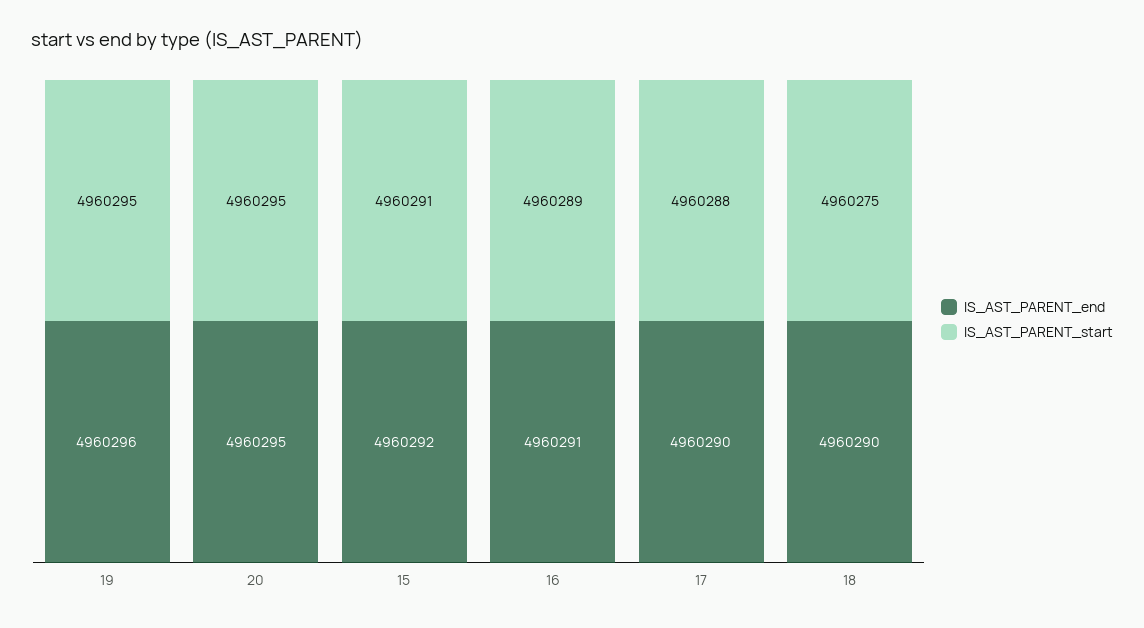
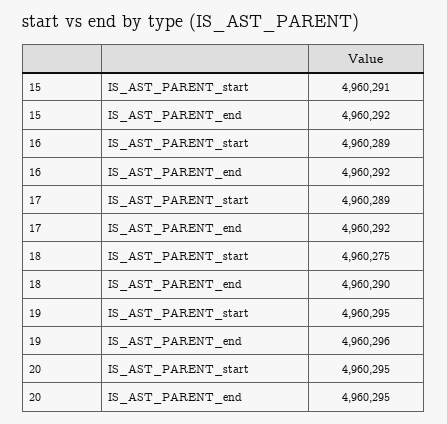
  {
    "IS_AST_PARENT_end": {
      "19": 4960296,
      "20": 4960295,
      "15": 4960292,
-     "16": 4960291,
+     "16": 4960292,
-     "17": 4960290,
+     "17": 4960292,
      "18": 4960290
    },
    "IS_AST_PARENT_start": {
      "19": 4960295,
      "20": 4960295,
      "15": 4960291,
      "16": 4960289,
-     "17": 4960288,
+     "17": 4960289,
      "18": 4960275
    }
  }

